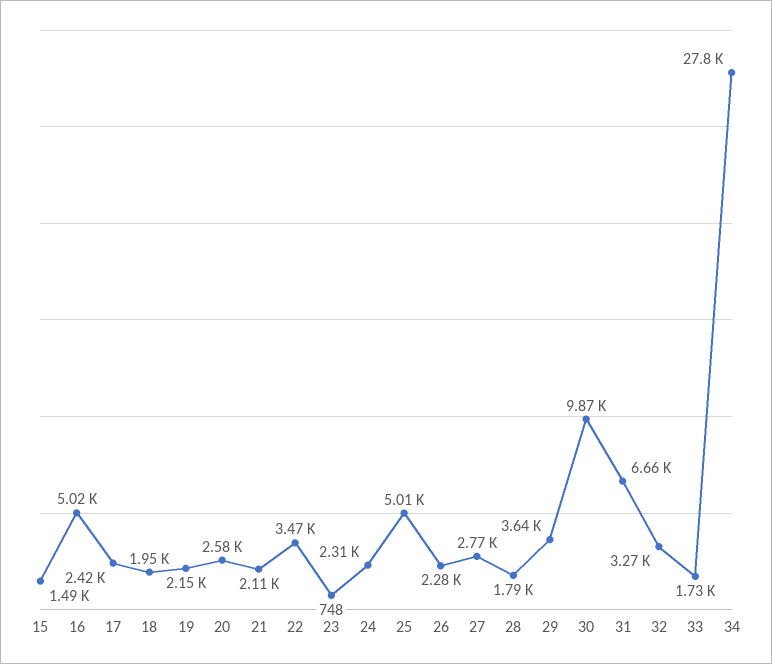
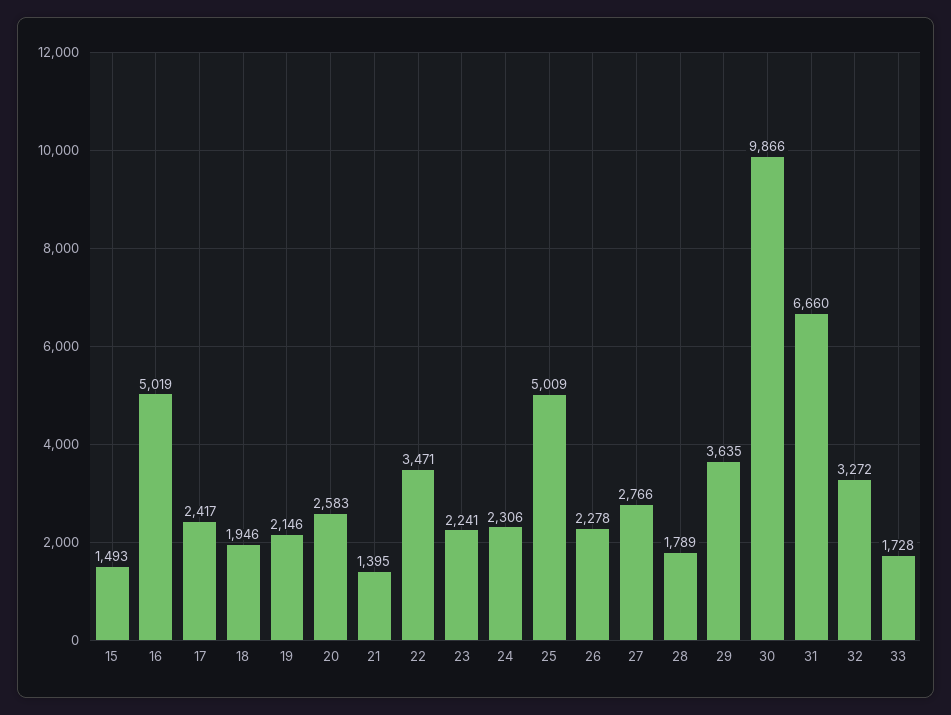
  {
    "15": 1493,
    "16": 5019,
    "17": 2417,
    "18": 1946,
    "19": 2146,
    "20": 2583,
-   "21": 2110,
+   "21": 1395,
    "22": 3471,
-   "23": 748,
+   "23": 2241,
    "24": 2306,
    "25": 5009,
    "26": 2278,
    "27": 2766,
    "28": 1789,
    "29": 3635,
    "30": 9866,
    "31": 6660,
    "32": 3272,
-   "33": 1728,
+   "33": 1728
-   "34": 27800
  }

